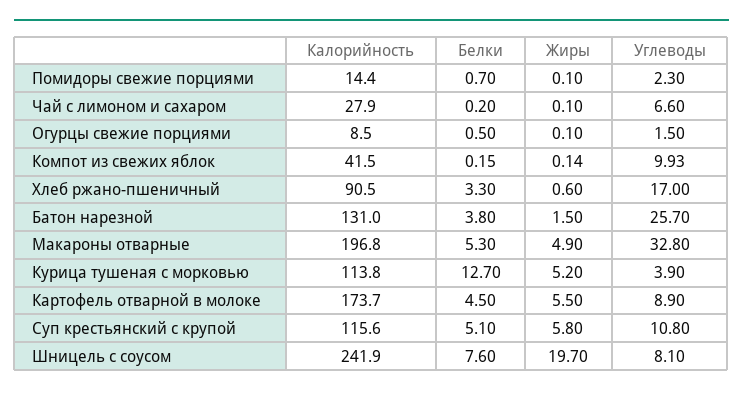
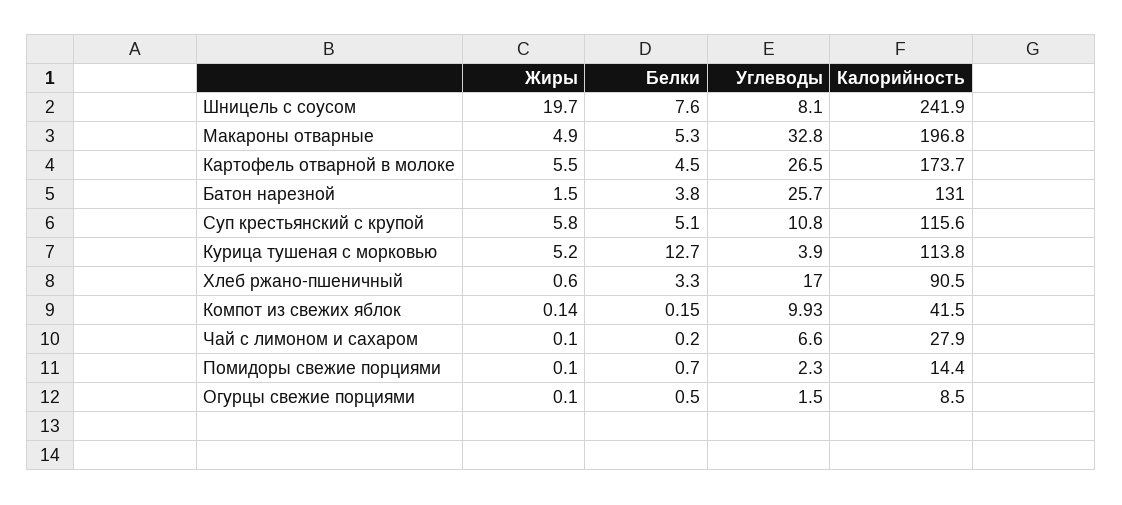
  {
    "Калорийность": {
      "Помидоры свежие порциями": 14.4,
      "Чай с лимоном и сахаром": 27.9,
      "Огурцы свежие порциями": 8.5,
      "Компот из свежих яблок": 41.5,
      "Хлеб ржано-пшеничный": 90.5,
      "Батон нарезной": 131,
      "Макароны отварные": 196.8,
      "Курица тушеная с морковью": 113.8,
      "Картофель отварной в молоке": 173.7,
      "Суп крестьянский с крупой": 115.6,
      "Шницель с соусом": 241.9
    },
    "Белки": {
      "Помидоры свежие порциями": 0.7,
      "Чай с лимоном и сахаром": 0.2,
      "Огурцы свежие порциями": 0.5,
      "Компот из свежих яблок": 0.15,
      "Хлеб ржано-пшеничный": 3.3,
      "Батон нарезной": 3.8,
      "Макароны отварные": 5.3,
      "Курица тушеная с морковью": 12.7,
      "Картофель отварной в молоке": 4.5,
      "Суп крестьянский с крупой": 5.1,
      "Шницель с соусом": 7.6
    },
    "Жиры": {
      "Помидоры свежие порциями": 0.1,
      "Чай с лимоном и сахаром": 0.1,
      "Огурцы свежие порциями": 0.1,
      "Компот из свежих яблок": 0.14,
      "Хлеб ржано-пшеничный": 0.6,
      "Батон нарезной": 1.5,
      "Макароны отварные": 4.9,
      "Курица тушеная с морковью": 5.2,
      "Картофель отварной в молоке": 5.5,
      "Суп крестьянский с крупой": 5.8,
      "Шницель с соусом": 19.7
    },
    "Углеводы": {
      "Помидоры свежие порциями": 2.3,
      "Чай с лимоном и сахаром": 6.6,
      "Огурцы свежие порциями": 1.5,
      "Компот из свежих яблок": 9.93,
      "Хлеб ржано-пшеничный": 17,
      "Батон нарезной": 25.7,
      "Макароны отварные": 32.8,
      "Курица тушеная с морковью": 3.9,
-     "Картофель отварной в молоке": 8.9,
+     "Картофель отварной в молоке": 26.5,
      "Суп крестьянский с крупой": 10.8,
      "Шницель с соусом": 8.1
    }
  }

